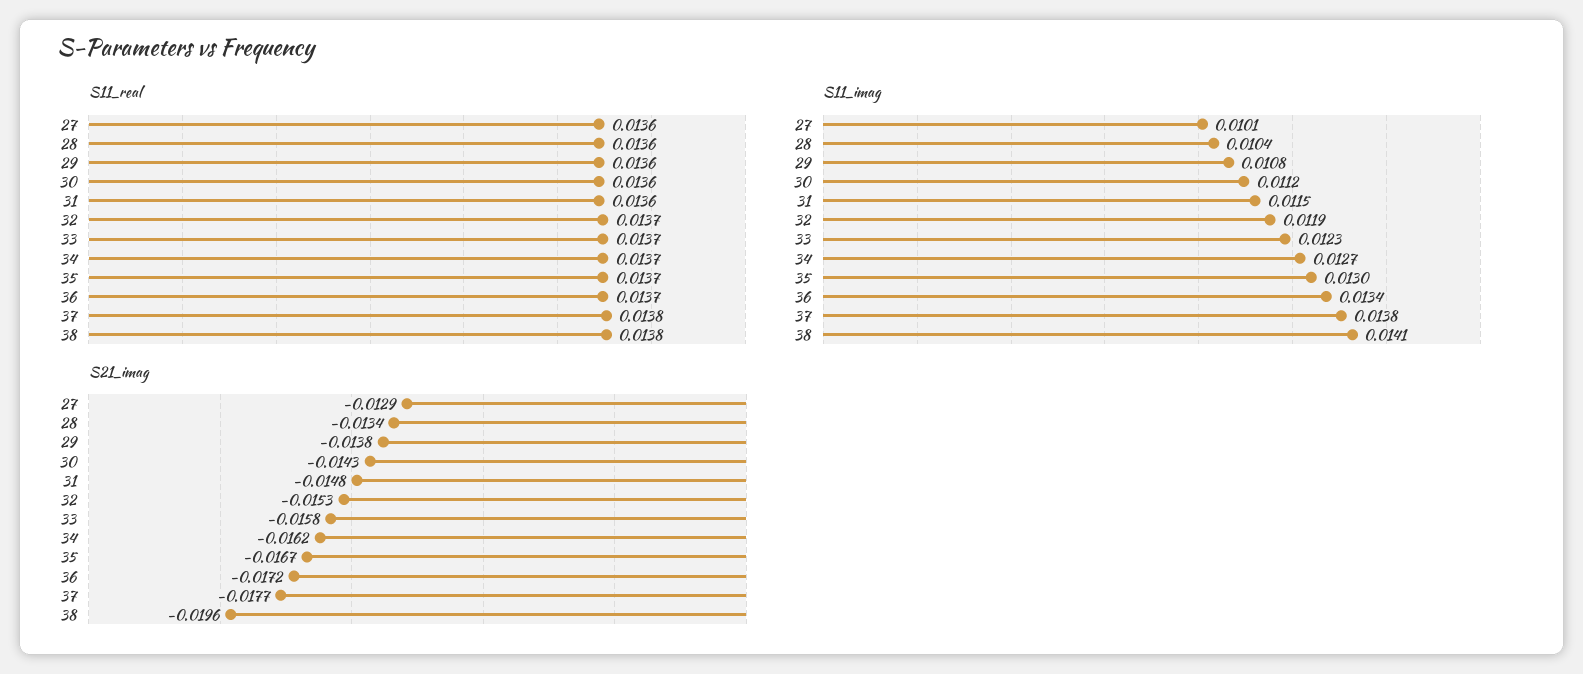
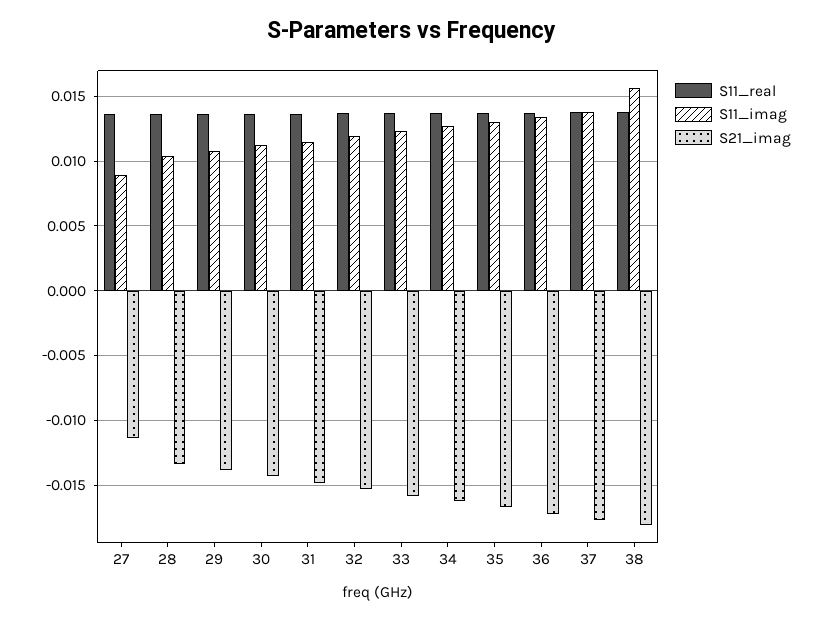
  {
    "S11_real": {
      "27": 0.0136,
      "28": 0.0136,
      "29": 0.0136,
      "30": 0.0136,
      "31": 0.0136,
      "32": 0.0137,
      "33": 0.0137,
      "34": 0.0137,
      "35": 0.0137,
      "36": 0.0137,
      "37": 0.0138,
      "38": 0.0138
    },
    "S11_imag": {
-     "27": 0.0101,
+     "27": 0.009,
      "28": 0.0104,
      "29": 0.0108,
      "30": 0.0112,
      "31": 0.0115,
      "32": 0.0119,
      "33": 0.0123,
      "34": 0.0127,
      "35": 0.013,
      "36": 0.0134,
      "37": 0.0138,
-     "38": 0.0141
+     "38": 0.0155
    },
    "S21_imag": {
-     "27": -0.0129,
+     "27": -0.0115,
      "28": -0.0134,
      "29": -0.0138,
      "30": -0.0143,
      "31": -0.0148,
      "32": -0.0153,
      "33": -0.0158,
      "34": -0.0162,
      "35": -0.0167,
      "36": -0.0172,
      "37": -0.0177,
-     "38": -0.0196
+     "38": -0.018
    }
  }

